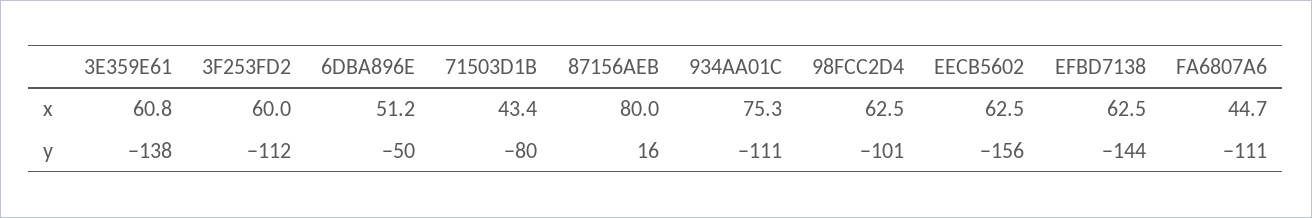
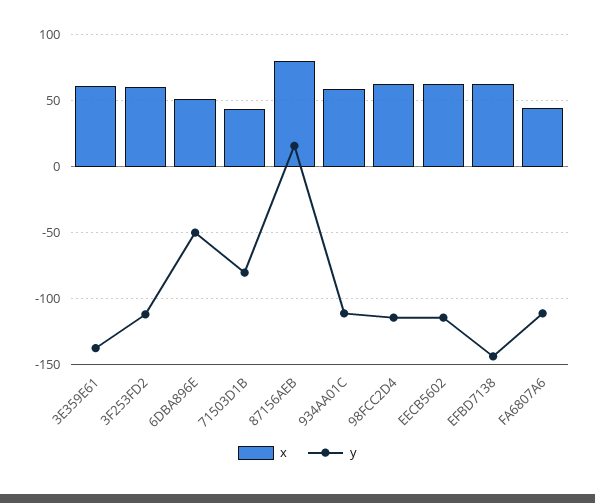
  {
    "x": {
      "3E359E61": 60.8,
      "3F253FD2": 60,
      "6DBA896E": 51.2,
      "71503D1B": 43.4,
      "87156AEB": 80,
-     "934AA01C": 75.3,
+     "934AA01C": 60,
      "98FCC2D4": 62.5,
      "EECB5602": 62.5,
      "EFBD7138": 62.5,
      "FA6807A6": 44.7
    },
    "y": {
      "3E359E61": -138,
      "3F253FD2": -112,
      "6DBA896E": -50,
      "71503D1B": -80,
      "87156AEB": 16,
      "934AA01C": -111,
-     "98FCC2D4": -101,
+     "98FCC2D4": -115,
-     "EECB5602": -156,
+     "EECB5602": -115,
      "EFBD7138": -144,
      "FA6807A6": -111
    }
  }

